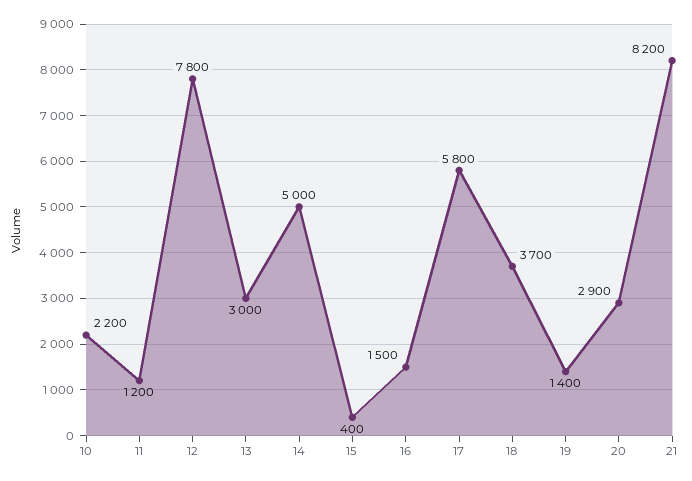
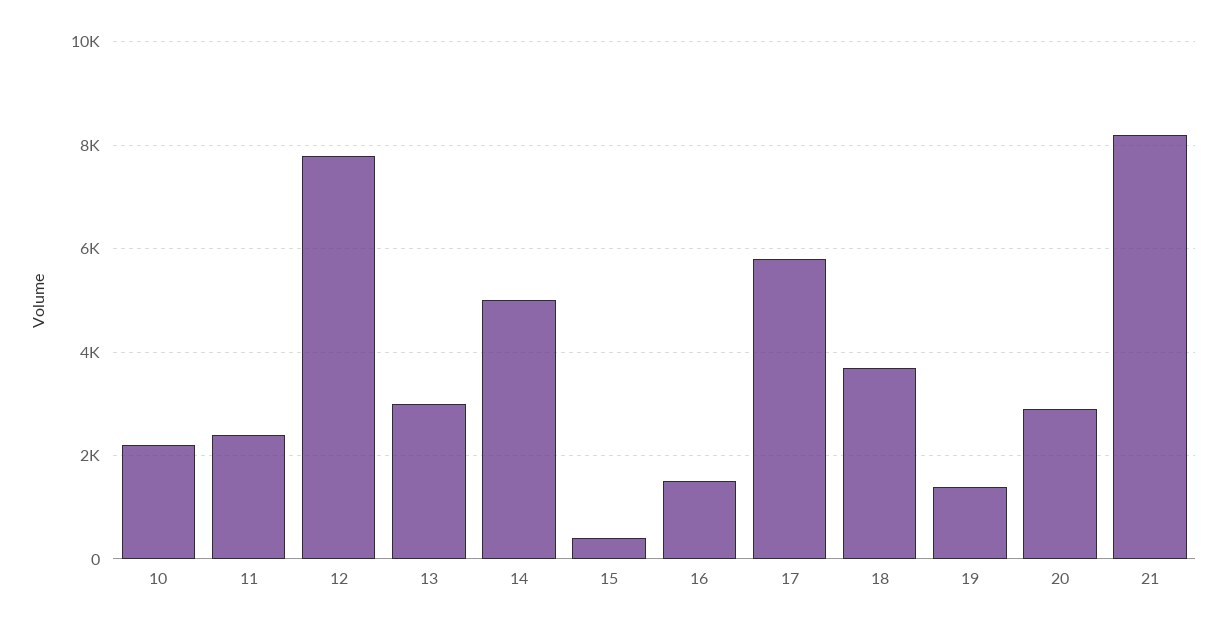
  {
    "10": 2200,
-   "11": 1200,
+   "11": 2400,
    "12": 7800,
    "13": 3000,
    "14": 5000,
    "15": 400,
    "16": 1500,
    "17": 5800,
    "18": 3700,
    "19": 1400,
    "20": 2900,
    "21": 8200
  }

